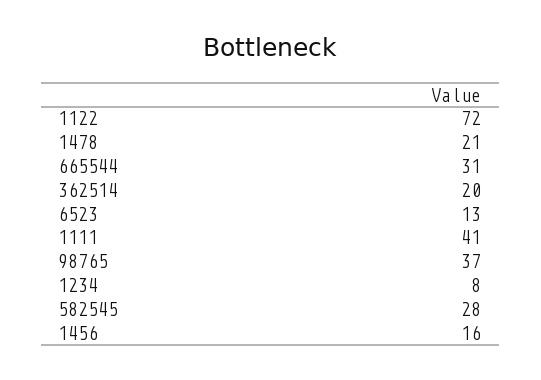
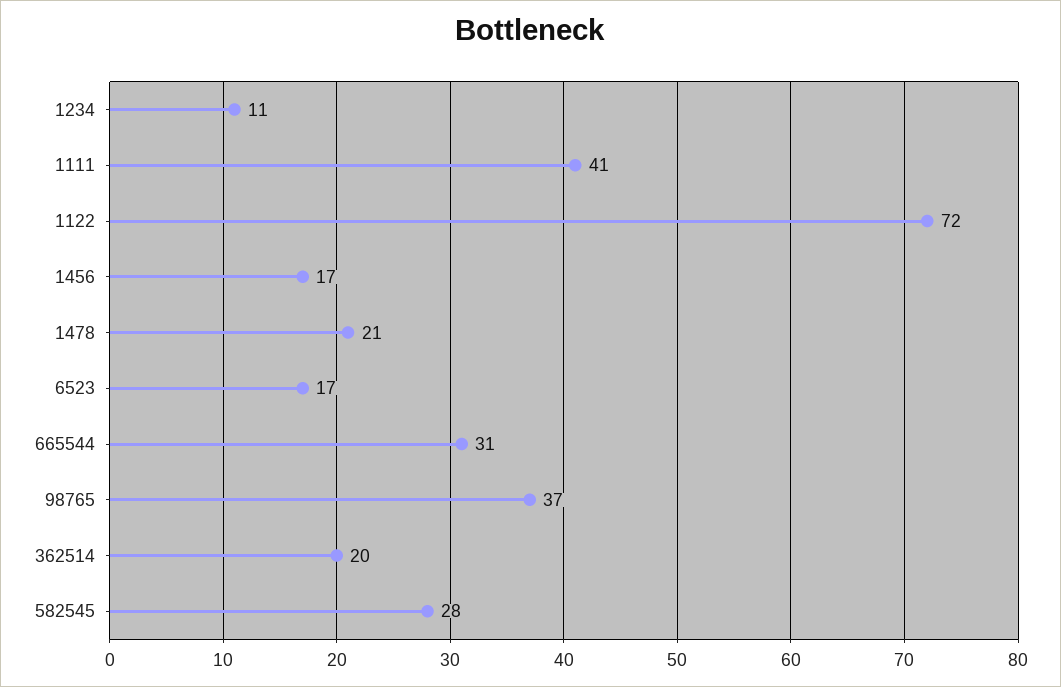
  {
    "1122": 72,
    "1478": 21,
    "665544": 31,
    "362514": 20,
-   "6523": 13,
+   "6523": 17,
    "1111": 41,
    "98765": 37,
-   "1234": 8,
+   "1234": 11,
    "582545": 28,
-   "1456": 16
+   "1456": 17
  }

